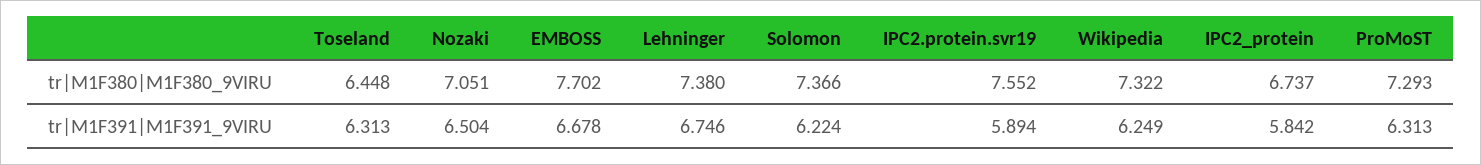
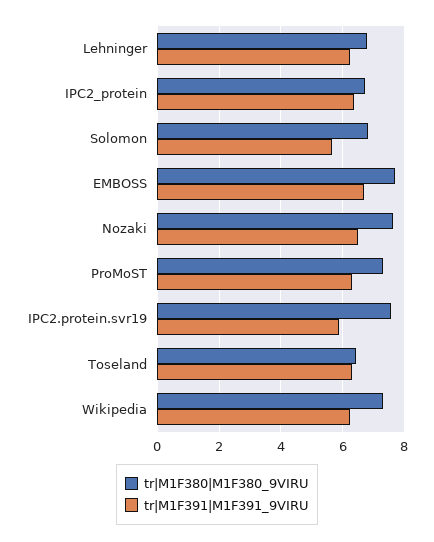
  {
    "tr|M1F380|M1F380_9VIRU": {
      "Toseland": 6.448,
-     "Nozaki": 7.051,
+     "Nozaki": 7.6,
      "EMBOSS": 7.702,
-     "Lehninger": 7.38,
+     "Lehninger": 6.8,
-     "Solomon": 7.366,
+     "Solomon": 6.8,
      "IPC2.protein.svr19": 7.552,
      "Wikipedia": 7.322,
      "IPC2_protein": 6.737,
      "ProMoST": 7.293
    },
    "tr|M1F391|M1F391_9VIRU": {
      "Toseland": 6.313,
      "Nozaki": 6.504,
      "EMBOSS": 6.678,
-     "Lehninger": 6.746,
+     "Lehninger": 6.2,
-     "Solomon": 6.224,
+     "Solomon": 5.6,
      "IPC2.protein.svr19": 5.894,
      "Wikipedia": 6.249,
-     "IPC2_protein": 5.842,
+     "IPC2_protein": 6.4,
      "ProMoST": 6.313
    }
  }

